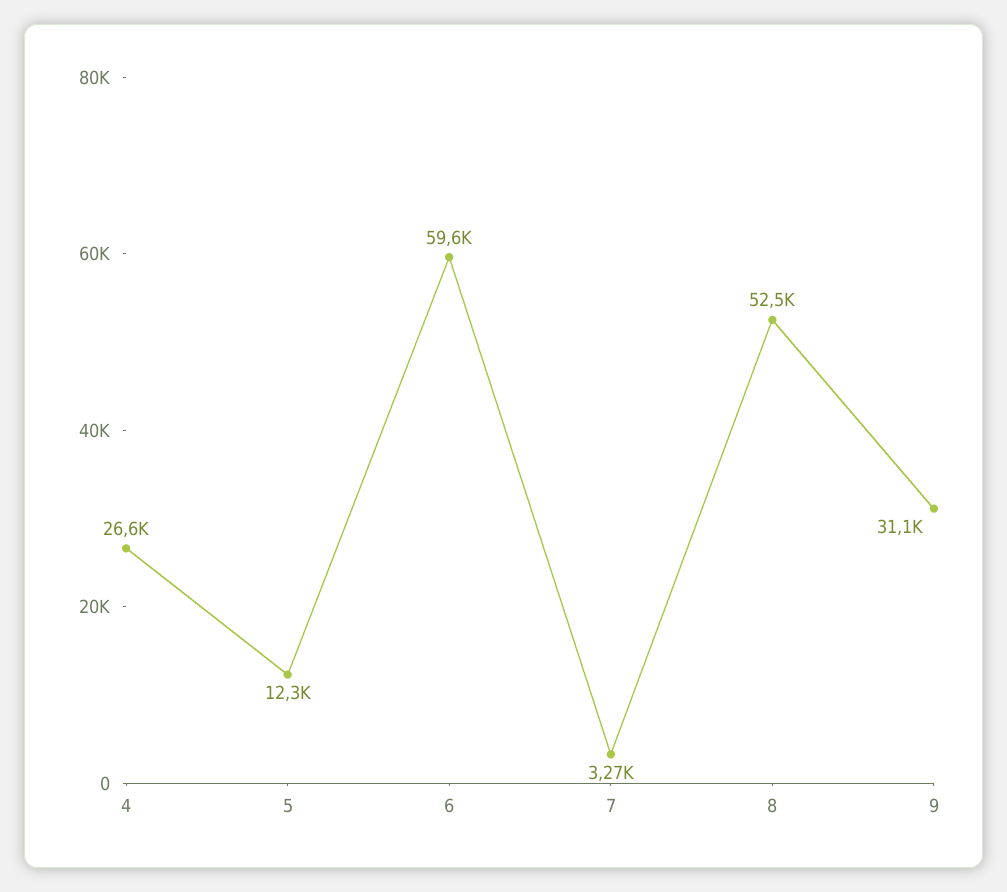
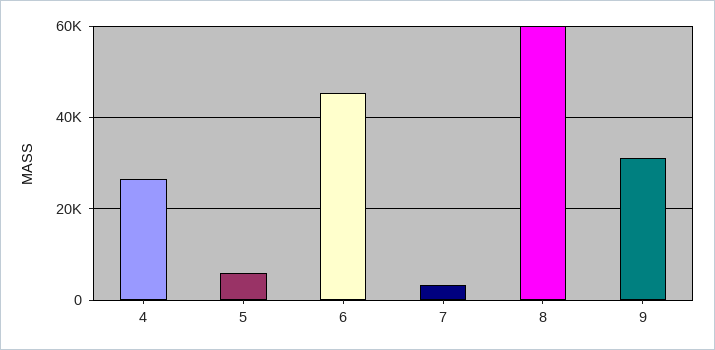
  {
    "4": 26600,
-   "5": 12300,
+   "5": 6000,
-   "6": 59600,
+   "6": 46000,
    "7": 3270,
-   "8": 52500,
+   "8": 60000,
    "9": 31100
  }

